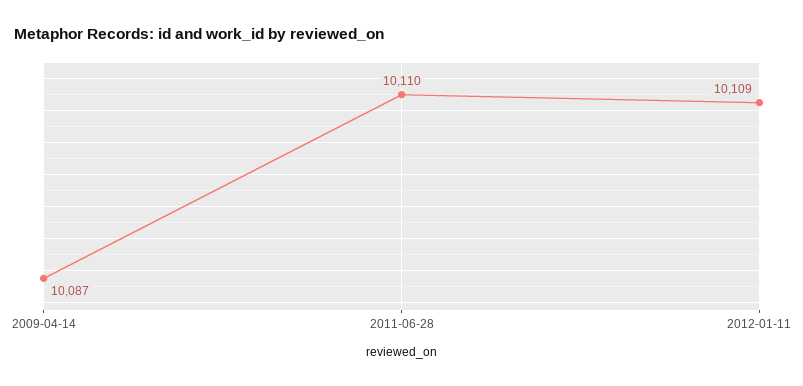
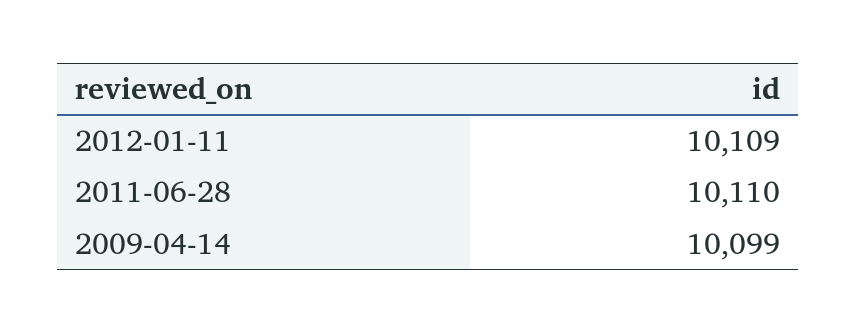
  {
-   "2009-04-14": 10087,
+   "2009-04-14": 10099,
    "2011-06-28": 10110,
    "2012-01-11": 10109
  }

